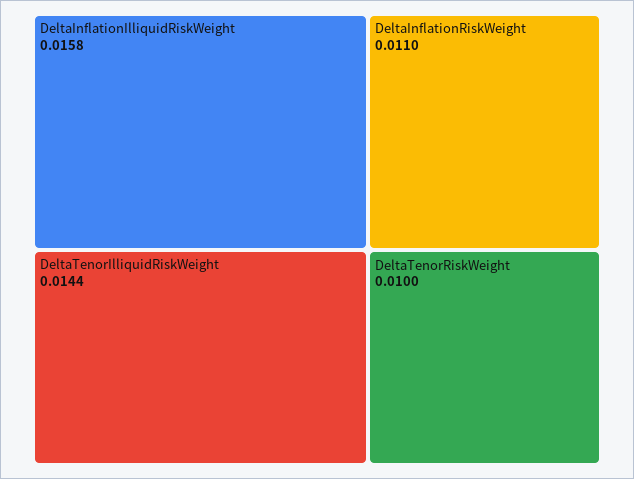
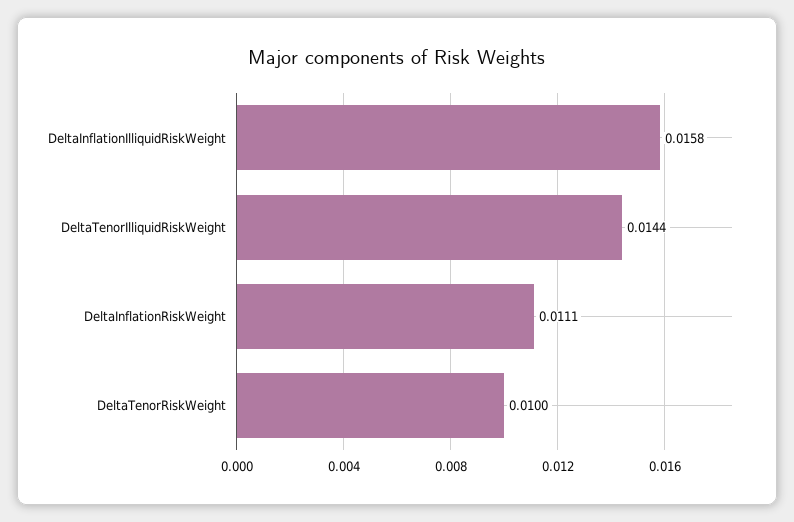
  {
    "DeltaInflationIlliquidRiskWeight": 0.0158,
    "DeltaTenorIlliquidRiskWeight": 0.0144,
-   "DeltaInflationRiskWeight": 0.011,
+   "DeltaInflationRiskWeight": 0.0111,
    "DeltaTenorRiskWeight": 0.01
  }

